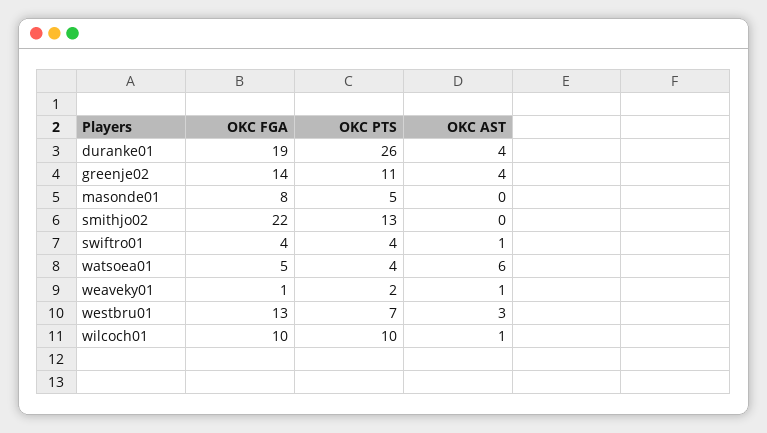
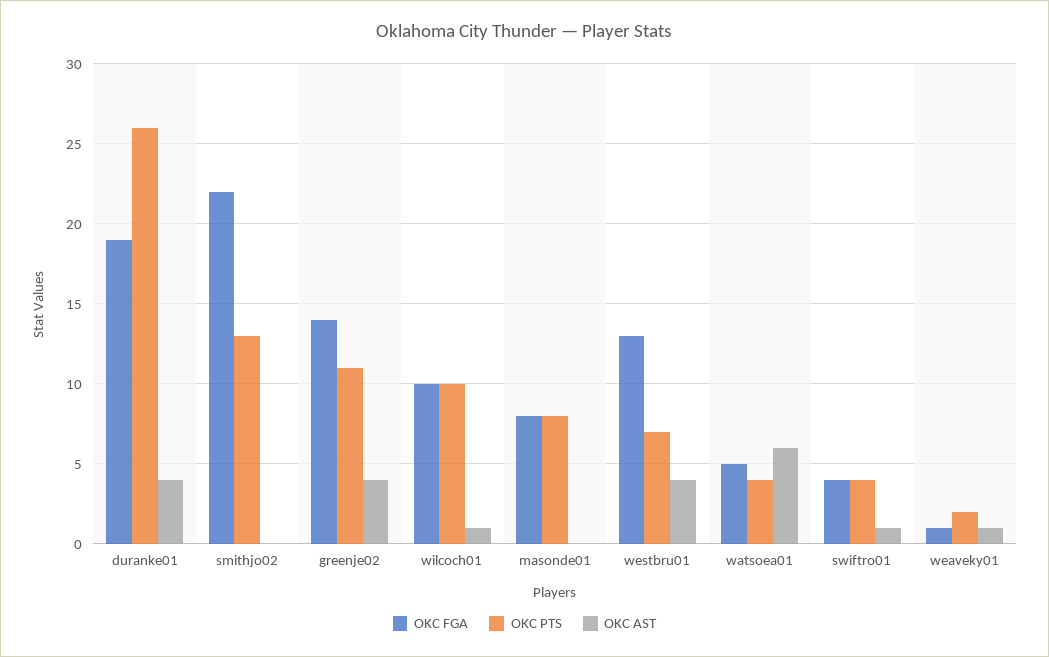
  {
    "OKC FGA": {
      "duranke01": 19,
      "greenje02": 14,
      "masonde01": 8,
      "smithjo02": 22,
      "swiftro01": 4,
      "watsoea01": 5,
      "weaveky01": 1,
      "westbru01": 13,
      "wilcoch01": 10
    },
    "OKC PTS": {
      "duranke01": 26,
      "greenje02": 11,
-     "masonde01": 5,
+     "masonde01": 8,
      "smithjo02": 13,
      "swiftro01": 4,
      "watsoea01": 4,
      "weaveky01": 2,
      "westbru01": 7,
      "wilcoch01": 10
    },
    "OKC AST": {
      "duranke01": 4,
      "greenje02": 4,
      "masonde01": 0,
      "smithjo02": 0,
      "swiftro01": 1,
      "watsoea01": 6,
      "weaveky01": 1,
-     "westbru01": 3,
+     "westbru01": 4,
      "wilcoch01": 1
    }
  }

